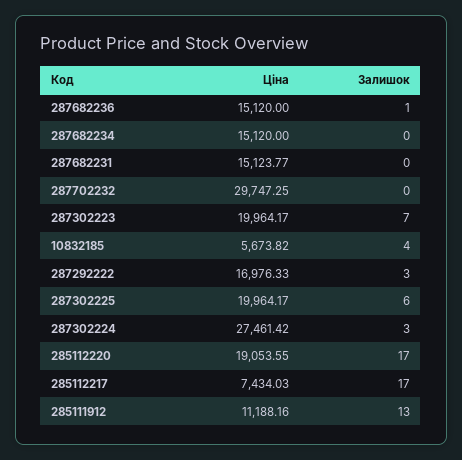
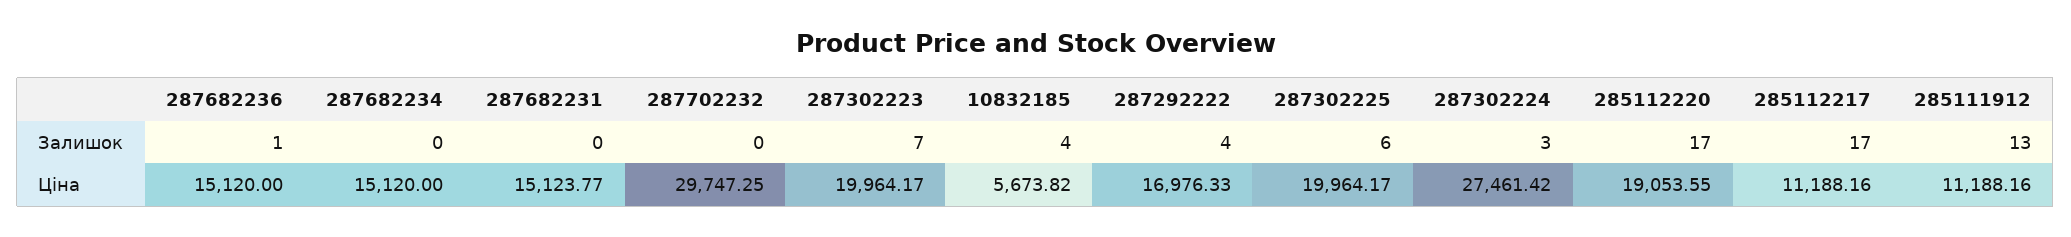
  {
    "Ціна": {
      "287682236": 15120,
      "287682234": 15120,
      "287682231": 15123.77,
      "287702232": 29747.25,
      "287302223": 19964.17,
      "10832185": 5673.82,
      "287292222": 16976.33,
      "287302225": 19964.17,
      "287302224": 27461.42,
      "285112220": 19053.55,
-     "285112217": 7434.03,
+     "285112217": 11188.16,
      "285111912": 11188.16
    },
    "Залишок": {
      "287682236": 1,
      "287682234": 0,
      "287682231": 0,
      "287702232": 0,
      "287302223": 7,
      "10832185": 4,
-     "287292222": 3,
+     "287292222": 4,
      "287302225": 6,
      "287302224": 3,
      "285112220": 17,
      "285112217": 17,
      "285111912": 13
    }
  }

